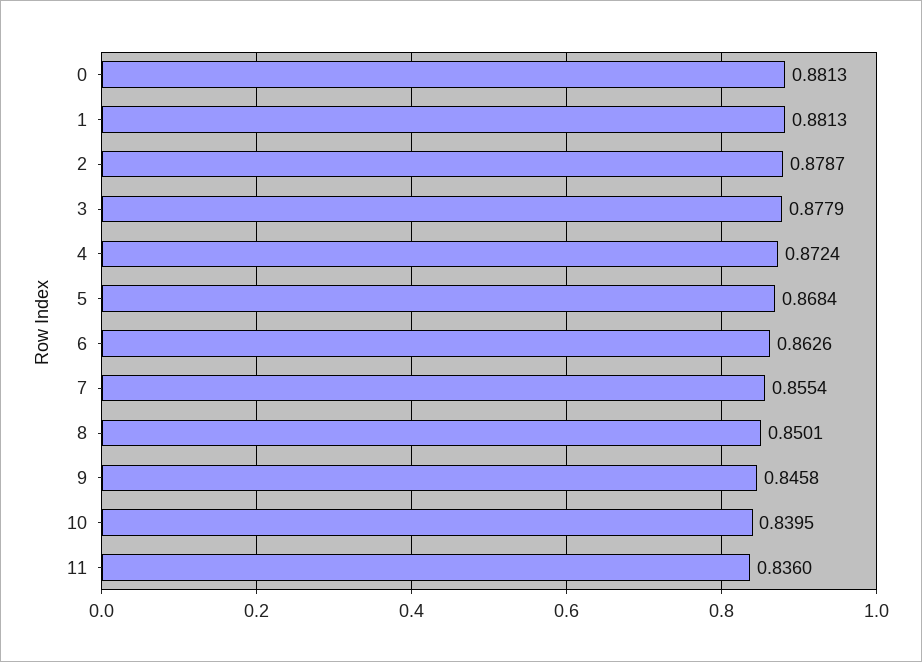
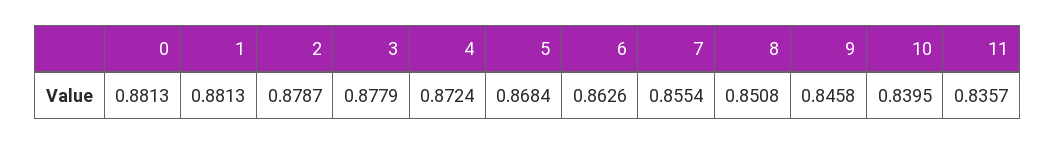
  {
    "0": 0.8813,
    "1": 0.8813,
    "2": 0.8787,
    "3": 0.8779,
    "4": 0.8724,
    "5": 0.8684,
    "6": 0.8626,
    "7": 0.8554,
-   "8": 0.8501,
+   "8": 0.8508,
    "9": 0.8458,
    "10": 0.8395,
-   "11": 0.836
+   "11": 0.8357
  }

